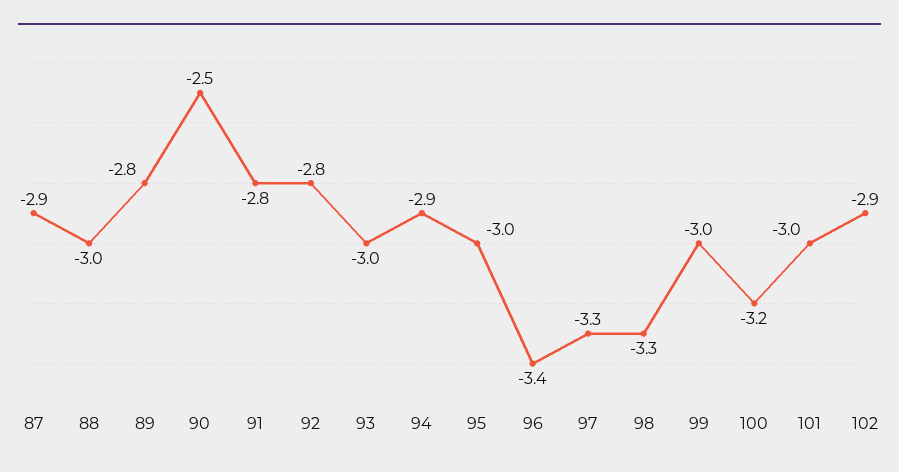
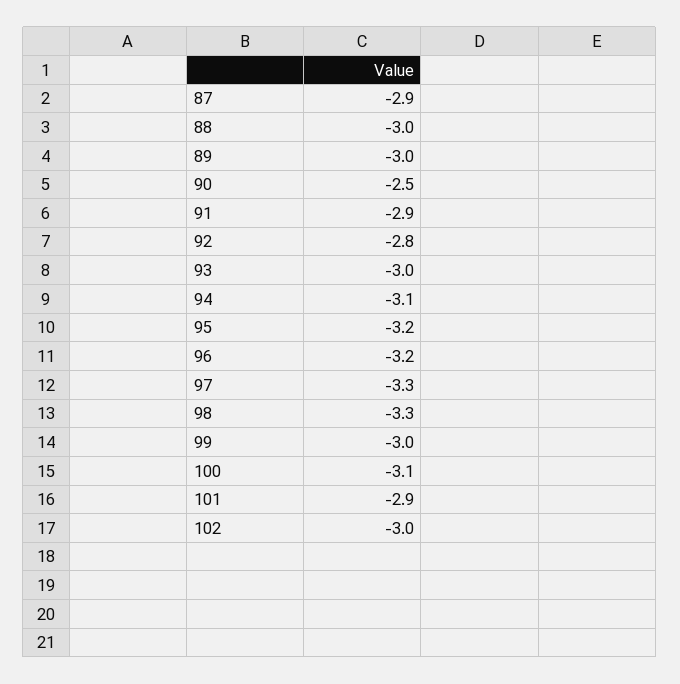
  {
    "87": -2.9,
    "88": -3,
-   "89": -2.8,
+   "89": -3,
    "90": -2.5,
-   "91": -2.8,
+   "91": -2.9,
    "92": -2.8,
    "93": -3,
-   "94": -2.9,
+   "94": -3.1,
-   "95": -3,
+   "95": -3.2,
-   "96": -3.4,
+   "96": -3.2,
    "97": -3.3,
    "98": -3.3,
    "99": -3,
-   "100": -3.2,
+   "100": -3.1,
-   "101": -3,
+   "101": -2.9,
-   "102": -2.9
+   "102": -3
  }

